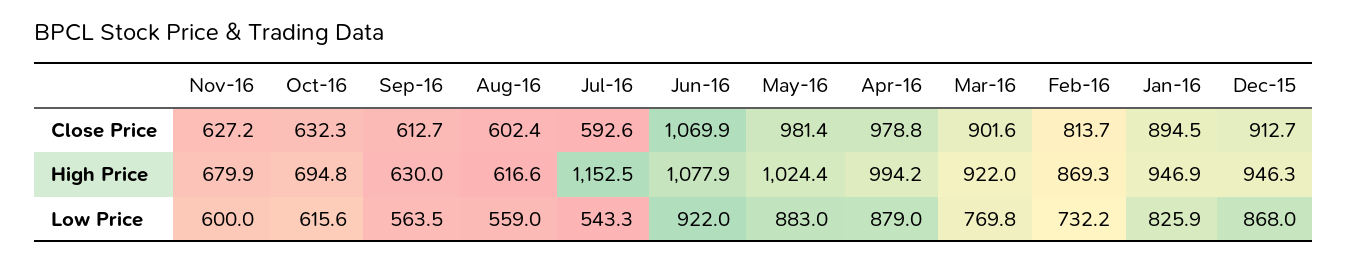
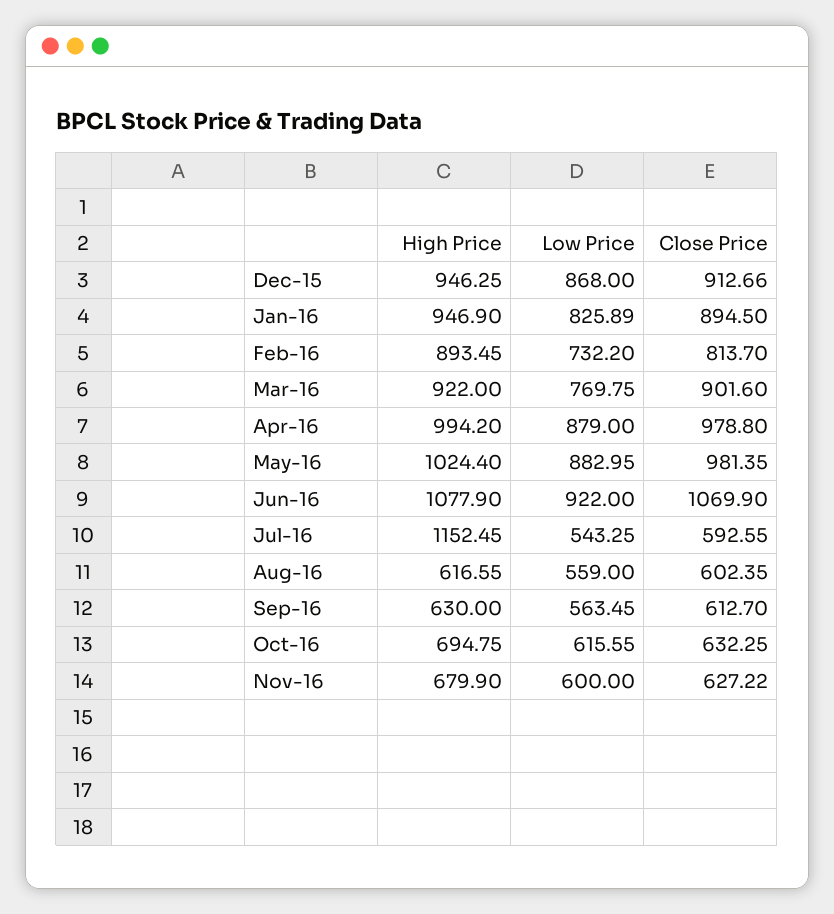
  {
    "Nov-16": {
      "Close Price": 627.22,
      "High Price": 679.9,
      "Low Price": 600
    },
    "Oct-16": {
      "Close Price": 632.25,
      "High Price": 694.75,
      "Low Price": 615.55
    },
    "Sep-16": {
      "Close Price": 612.7,
      "High Price": 630,
      "Low Price": 563.45
    },
    "Aug-16": {
      "Close Price": 602.35,
      "High Price": 616.55,
      "Low Price": 559
    },
    "Jul-16": {
      "Close Price": 592.55,
      "High Price": 1152.45,
      "Low Price": 543.25
    },
    "Jun-16": {
      "Close Price": 1069.9,
      "High Price": 1077.9,
      "Low Price": 922
    },
    "May-16": {
      "Close Price": 981.35,
      "High Price": 1024.4,
      "Low Price": 882.95
    },
    "Apr-16": {
      "Close Price": 978.8,
      "High Price": 994.2,
      "Low Price": 879
    },
    "Mar-16": {
      "Close Price": 901.6,
      "High Price": 922,
      "Low Price": 769.75
    },
    "Feb-16": {
      "Close Price": 813.7,
-     "High Price": 869.3,
+     "High Price": 893.45,
      "Low Price": 732.2
    },
    "Jan-16": {
      "Close Price": 894.5,
      "High Price": 946.9,
      "Low Price": 825.89
    },
    "Dec-15": {
      "Close Price": 912.66,
      "High Price": 946.25,
      "Low Price": 868
    }
  }

